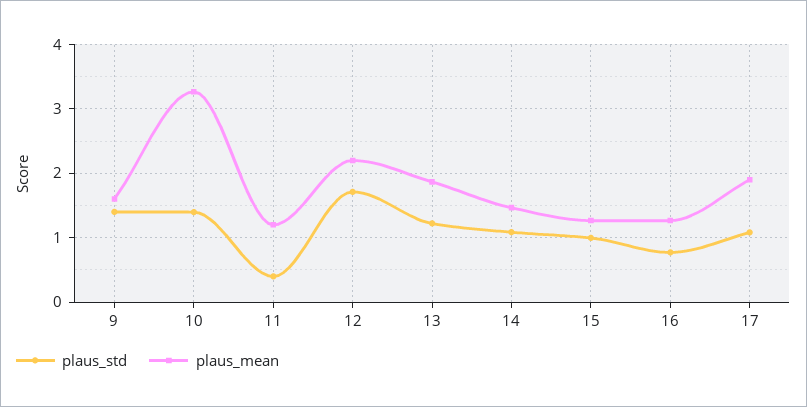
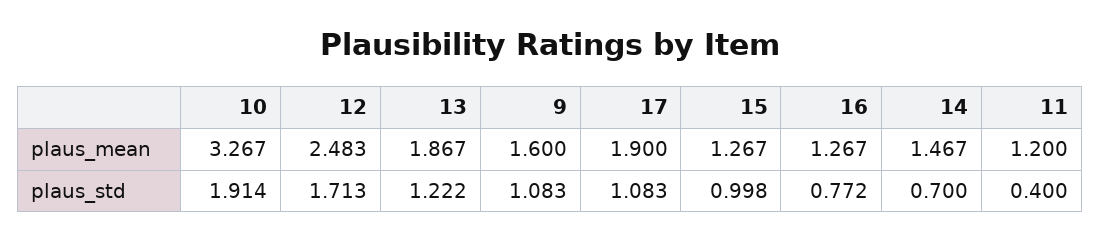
  {
    "plaus_std": {
-     "9": 1.4,
+     "9": 1.083,
-     "10": 1.4,
+     "10": 1.914,
      "11": 0.4,
      "12": 1.713,
      "13": 1.222,
-     "14": 1.1,
+     "14": 0.7,
      "15": 0.998,
      "16": 0.772,
      "17": 1.083
    },
    "plaus_mean": {
      "9": 1.6,
      "10": 3.267,
      "11": 1.2,
-     "12": 2.2,
+     "12": 2.483,
      "13": 1.867,
      "14": 1.467,
      "15": 1.267,
      "16": 1.267,
      "17": 1.9
    }
  }

